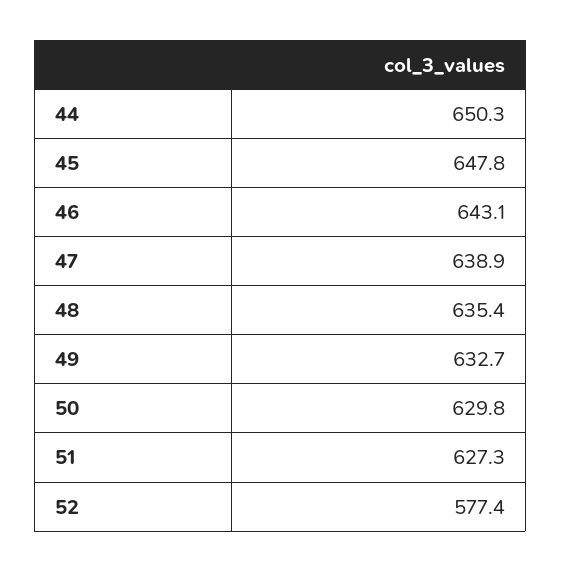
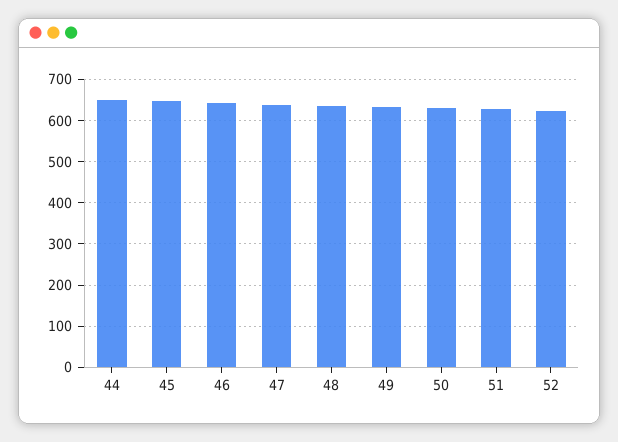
  {
    "44": 650.3,
    "45": 647.8,
    "46": 643.1,
    "47": 638.9,
    "48": 635.4,
    "49": 632.7,
    "50": 629.8,
    "51": 627.3,
-   "52": 577.4
+   "52": 620
  }

